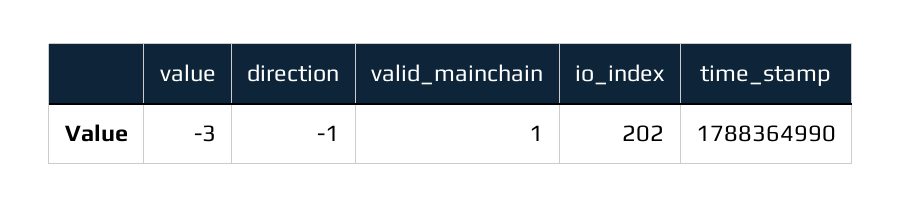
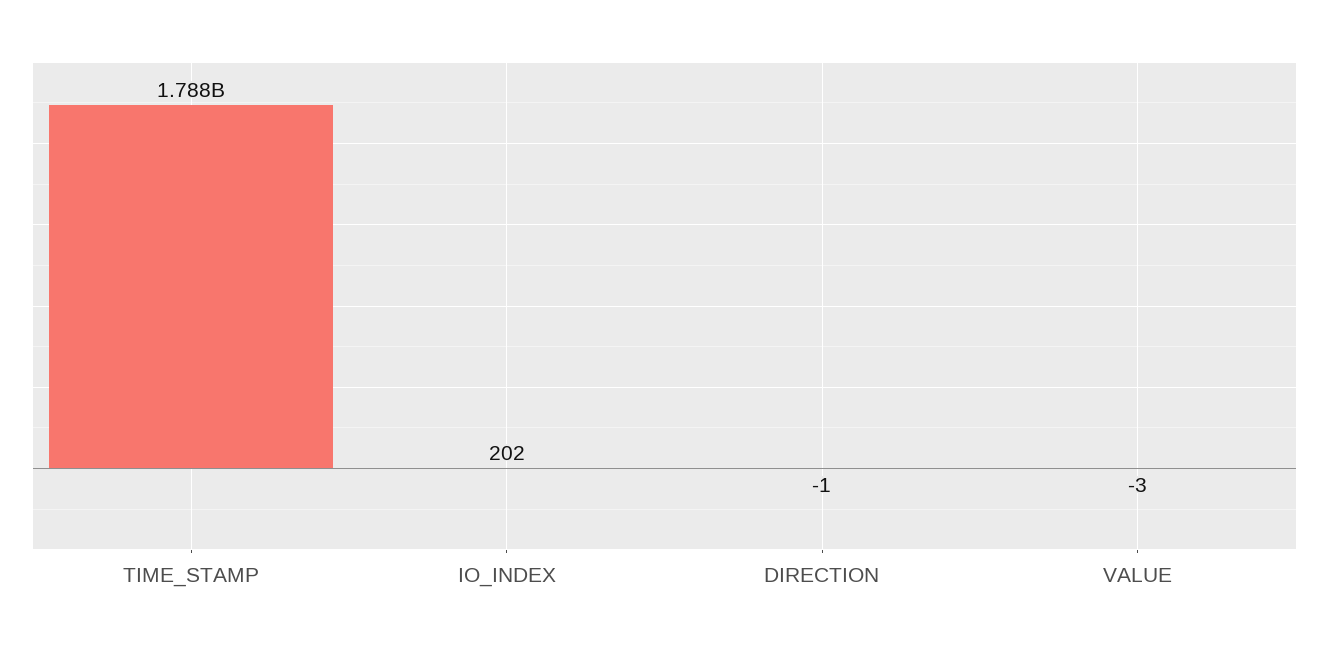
  {
    "value": -3,
    "direction": -1,
-   "valid_mainchain": 1,
    "io_index": 202,
    "time_stamp": 1788364990
  }

